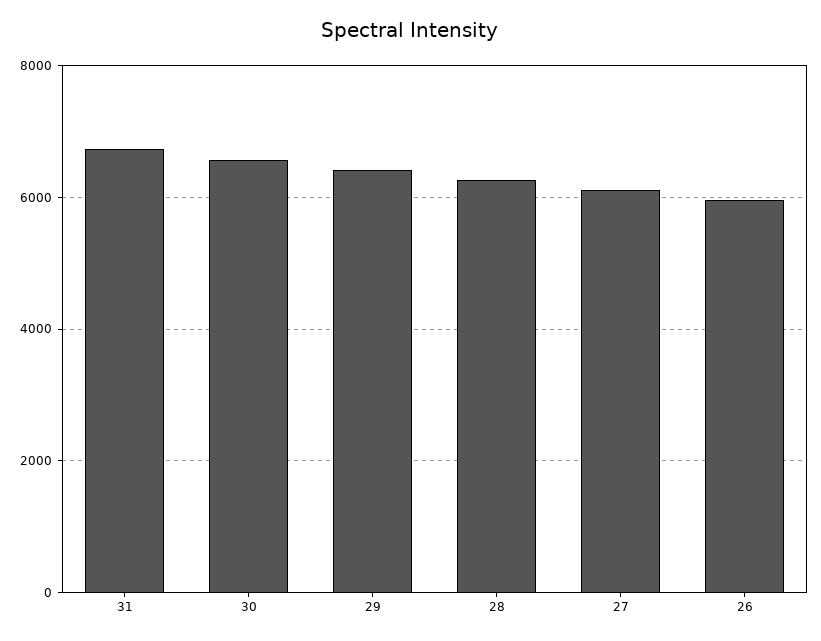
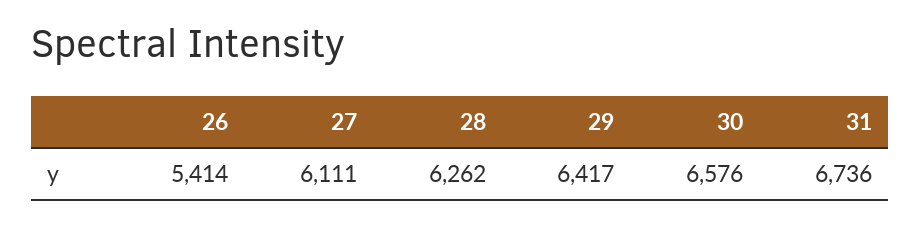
  {
    "31": 6736,
    "30": 6576,
    "29": 6417,
    "28": 6262,
    "27": 6111,
-   "26": 6000
+   "26": 5414
  }

